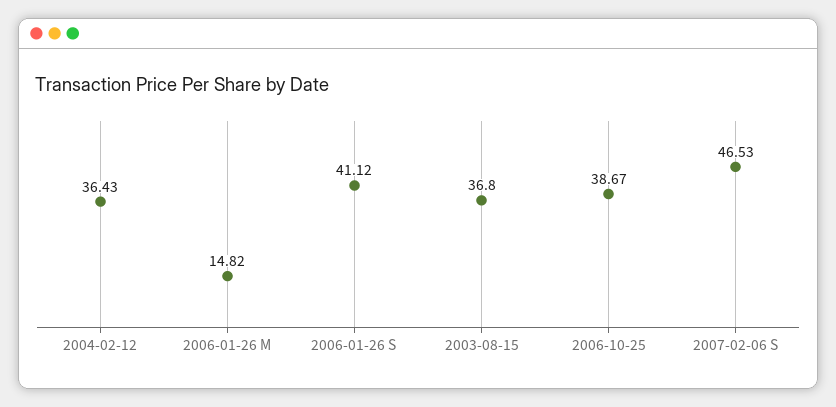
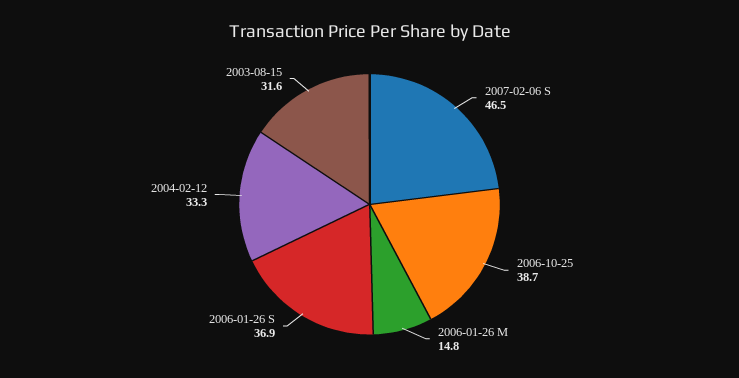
  {
-   "2004-02-12": 36.43,
+   "2004-02-12": 33.3,
    "2006-01-26 M": 14.82,
-   "2006-01-26 S": 41.12,
+   "2006-01-26 S": 36.9,
-   "2003-08-15": 36.8,
+   "2003-08-15": 31.6,
    "2006-10-25": 38.67,
    "2007-02-06 S": 46.53
  }

